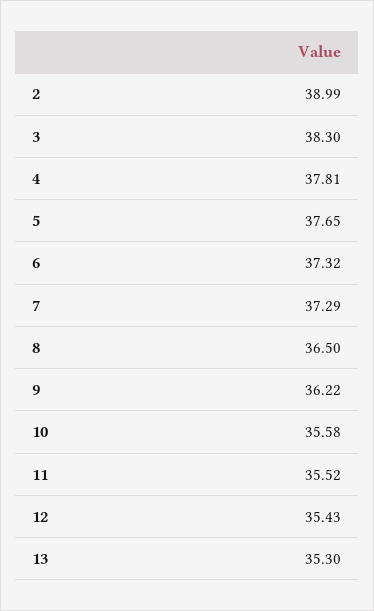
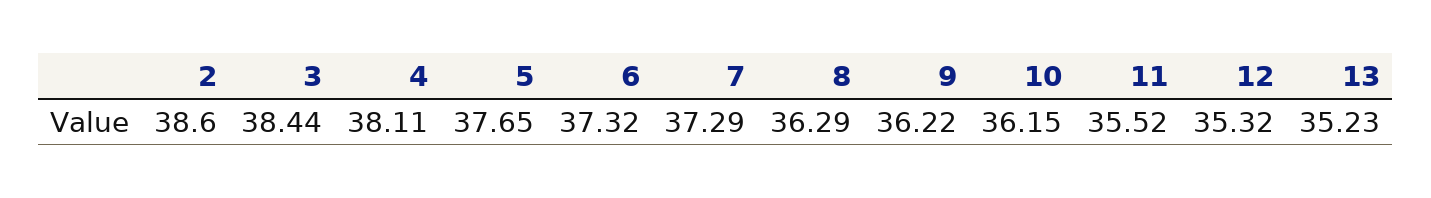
  {
-   "2": 38.99,
+   "2": 38.6,
-   "3": 38.3,
+   "3": 38.44,
-   "4": 37.81,
+   "4": 38.11,
    "5": 37.65,
    "6": 37.32,
    "7": 37.29,
-   "8": 36.5,
+   "8": 36.29,
    "9": 36.22,
-   "10": 35.58,
+   "10": 36.15,
    "11": 35.52,
-   "12": 35.43,
+   "12": 35.32,
-   "13": 35.3
+   "13": 35.23
  }

